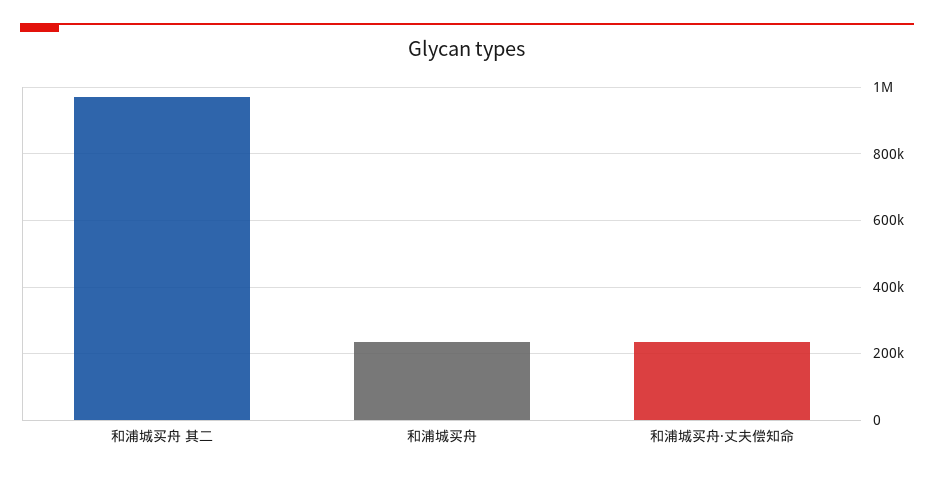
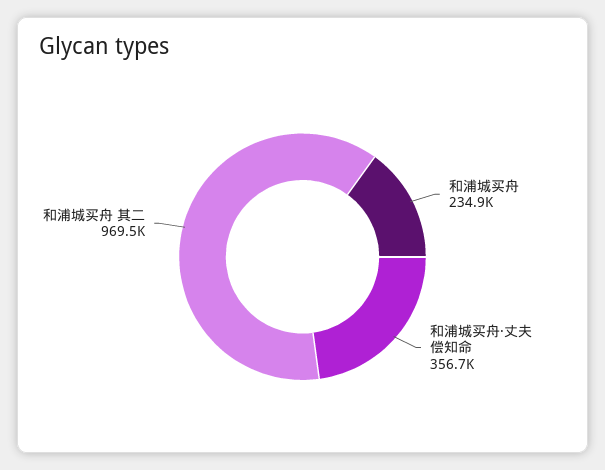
  {
    "和浦城买舟 其二": 969500,
    "和浦城买舟": 234900,
-   "和浦城买舟·丈夫偿知命": 240000
+   "和浦城买舟·丈夫偿知命": 356700
  }

